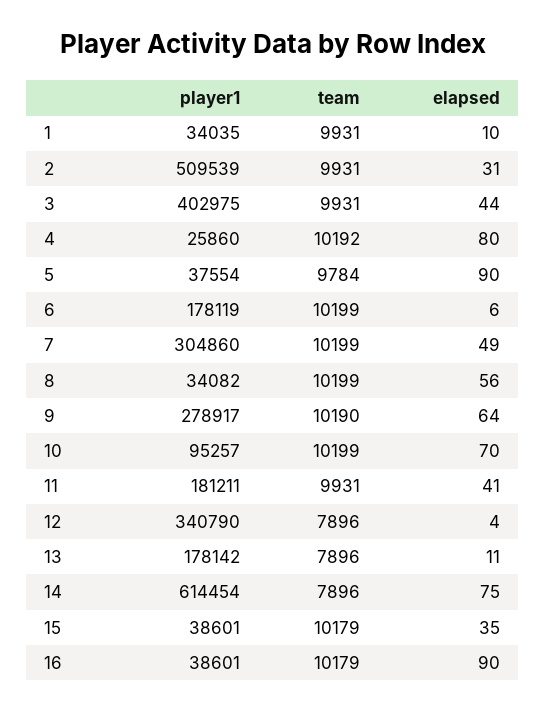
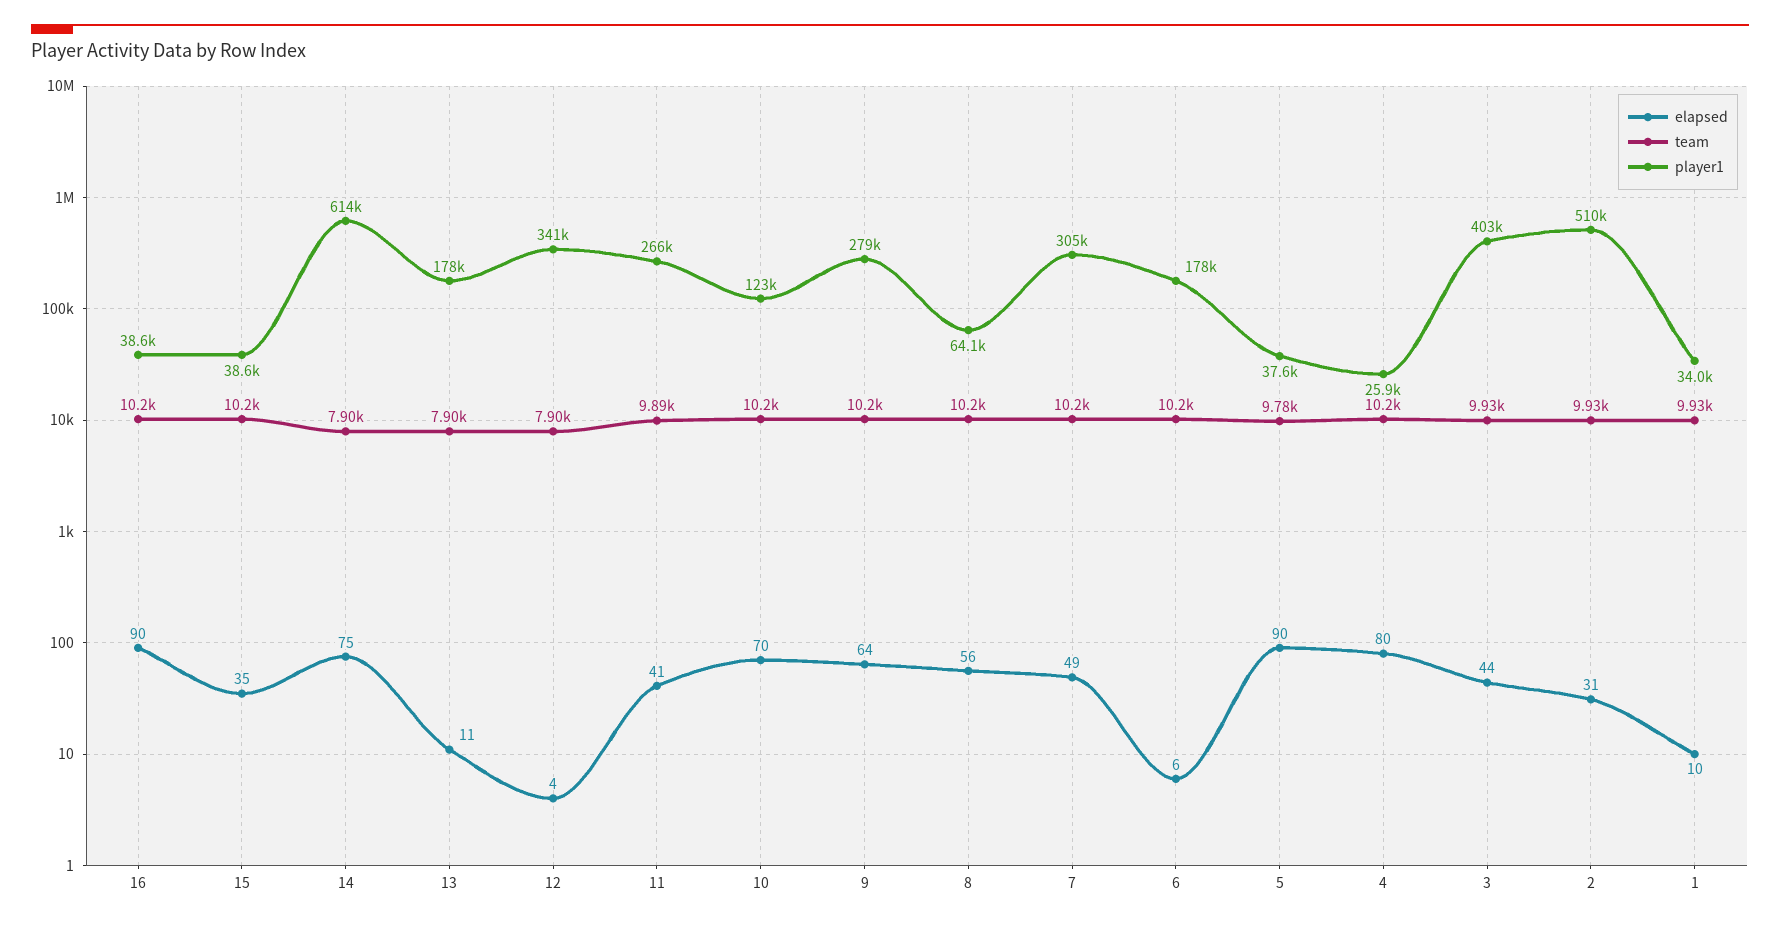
  {
    "player1": {
      "1": 34035,
      "2": 509539,
      "3": 402975,
      "4": 25860,
      "5": 37554,
      "6": 178119,
      "7": 304860,
-     "8": 34082,
+     "8": 64100,
      "9": 278917,
-     "10": 95257,
+     "10": 123000,
-     "11": 181211,
+     "11": 266000,
      "12": 340790,
      "13": 178142,
      "14": 614454,
      "15": 38601,
      "16": 38601
    },
    "team": {
      "1": 9931,
      "2": 9931,
      "3": 9931,
      "4": 10192,
      "5": 9784,
      "6": 10199,
      "7": 10199,
      "8": 10199,
      "9": 10190,
      "10": 10199,
-     "11": 9931,
+     "11": 9890,
      "12": 7896,
      "13": 7896,
      "14": 7896,
      "15": 10179,
      "16": 10179
    },
    "elapsed": {
      "1": 10,
      "2": 31,
      "3": 44,
      "4": 80,
      "5": 90,
      "6": 6,
      "7": 49,
      "8": 56,
      "9": 64,
      "10": 70,
      "11": 41,
      "12": 4,
      "13": 11,
      "14": 75,
      "15": 35,
      "16": 90
    }
  }

